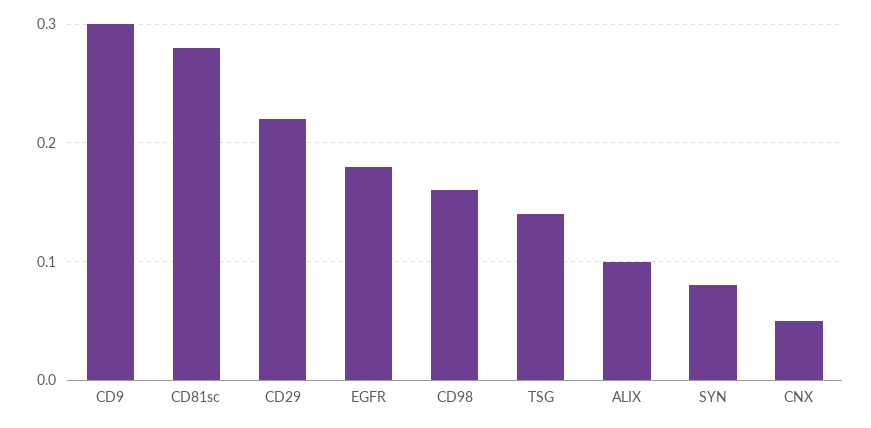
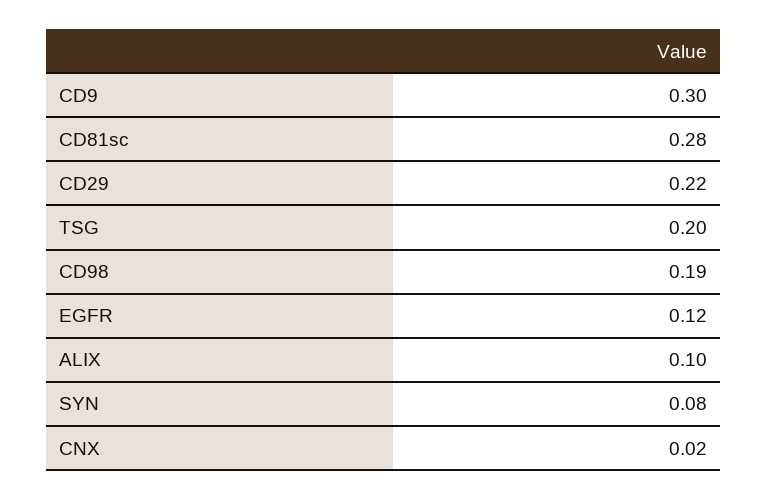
  {
    "CD9": 0.3,
    "CD81sc": 0.28,
    "CD29": 0.22,
-   "EGFR": 0.18,
+   "EGFR": 0.12,
-   "CD98": 0.16,
+   "CD98": 0.19,
-   "TSG": 0.14,
+   "TSG": 0.2,
    "ALIX": 0.1,
    "SYN": 0.08,
-   "CNX": 0.05
+   "CNX": 0.02
  }

